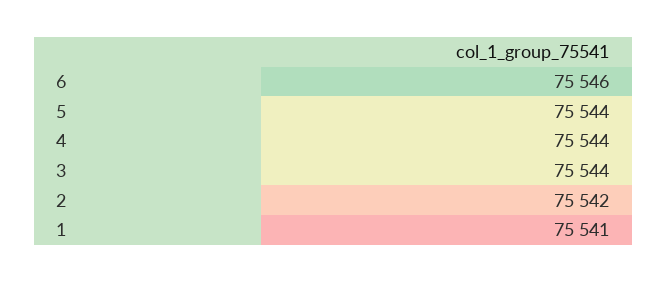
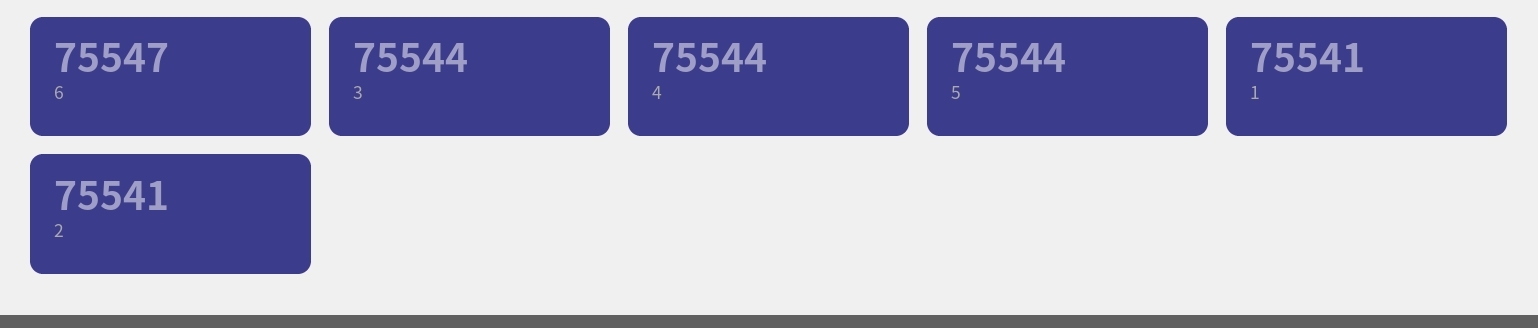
  {
-   "6": 75546,
+   "6": 75547,
    "5": 75544,
    "4": 75544,
    "3": 75544,
-   "2": 75542,
+   "2": 75541,
    "1": 75541
  }

